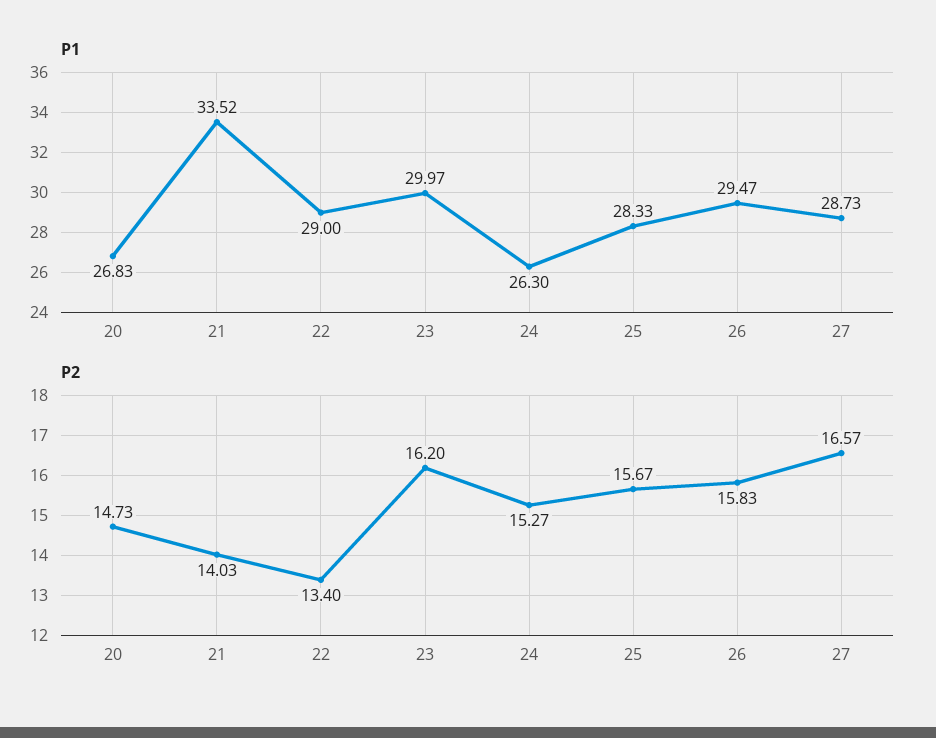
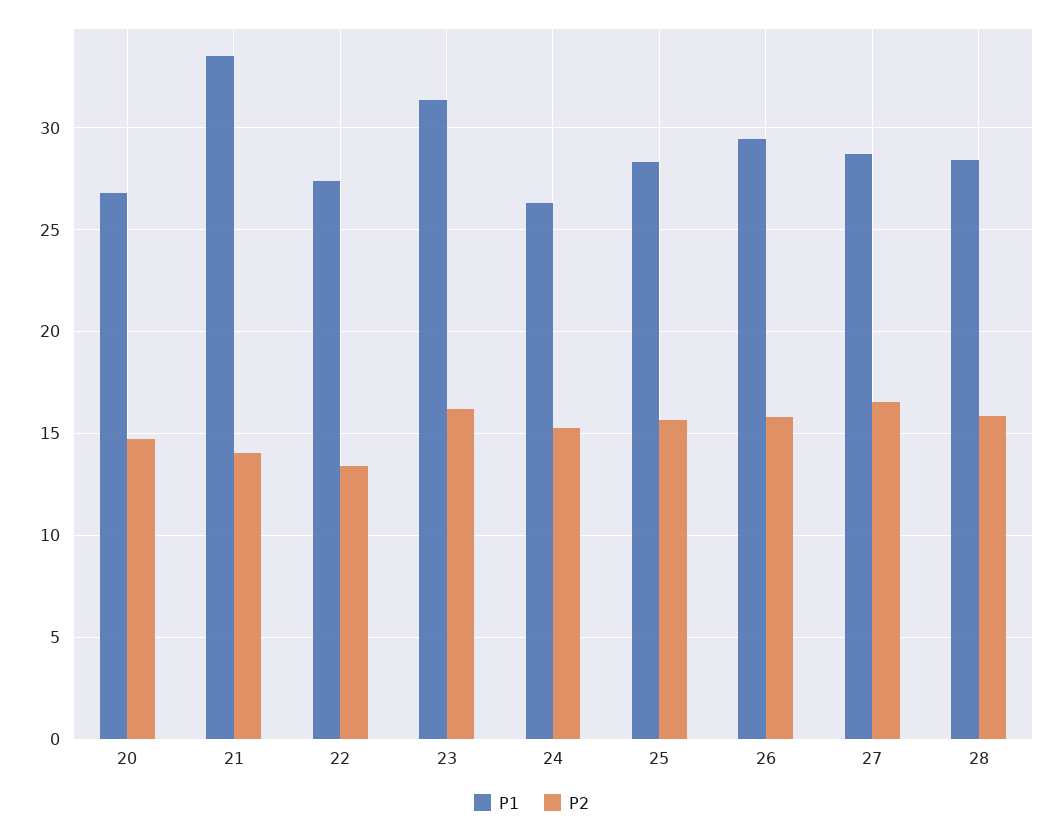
  {
    "P1": {
      "20": 26.83,
      "21": 33.52,
-     "22": 29,
+     "22": 27.5,
-     "23": 29.97,
+     "23": 31.5,
      "24": 26.3,
      "25": 28.33,
      "26": 29.47,
-     "27": 28.73
+     "27": 28.73,
+     "28": 28.5
    },
    "P2": {
      "20": 14.73,
      "21": 14.03,
      "22": 13.4,
      "23": 16.2,
      "24": 15.27,
      "25": 15.67,
      "26": 15.83,
-     "27": 16.57
+     "27": 16.57,
+     "28": 16
    }
  }

